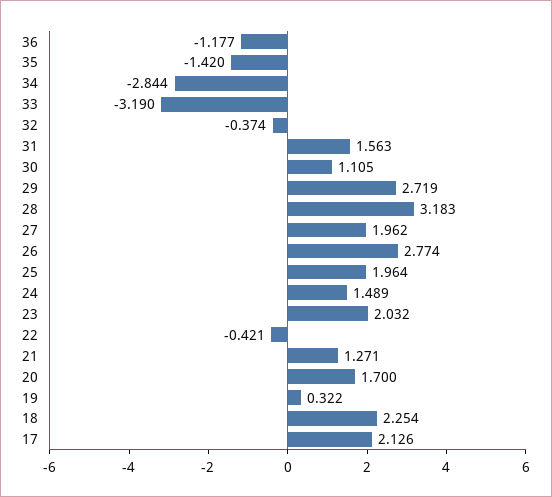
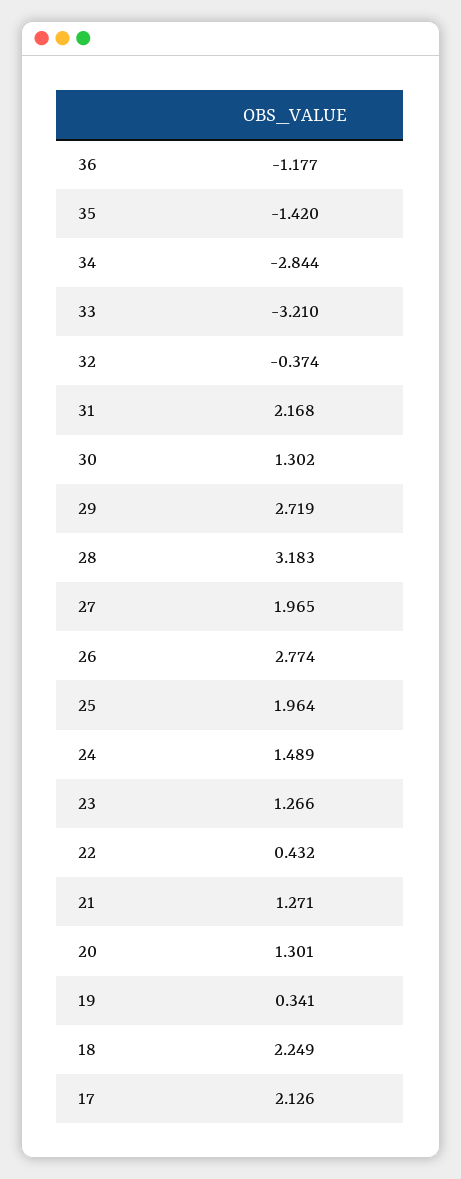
  {
    "36": -1.177,
    "35": -1.42,
    "34": -2.844,
-   "33": -3.19,
+   "33": -3.21,
    "32": -0.374,
-   "31": 1.563,
+   "31": 2.168,
-   "30": 1.105,
+   "30": 1.302,
    "29": 2.719,
    "28": 3.183,
-   "27": 1.962,
+   "27": 1.965,
    "26": 2.774,
    "25": 1.964,
    "24": 1.489,
-   "23": 2.032,
+   "23": 1.266,
-   "22": -0.421,
+   "22": 0.432,
    "21": 1.271,
-   "20": 1.7,
+   "20": 1.301,
-   "19": 0.322,
+   "19": 0.341,
-   "18": 2.254,
+   "18": 2.249,
    "17": 2.126
  }

